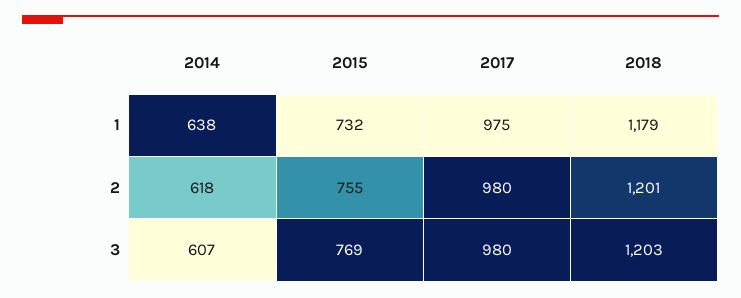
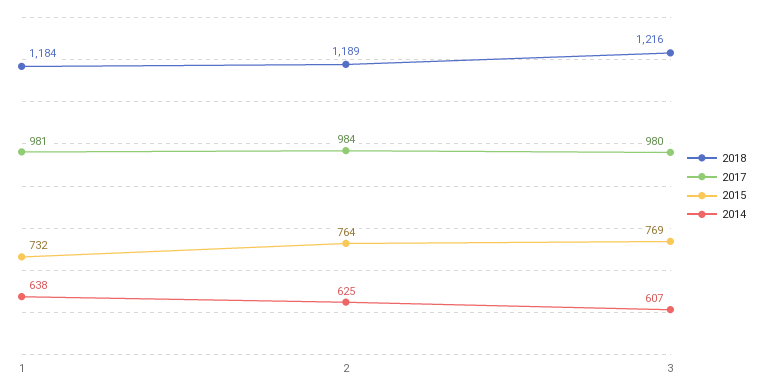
  {
    "2014": {
      "1": 638,
-     "2": 618,
+     "2": 625,
      "3": 607
    },
    "2015": {
      "1": 732,
-     "2": 755,
+     "2": 764,
      "3": 769
    },
    "2017": {
-     "1": 975,
+     "1": 981,
-     "2": 980,
+     "2": 984,
      "3": 980
    },
    "2018": {
-     "1": 1179,
+     "1": 1184,
-     "2": 1201,
+     "2": 1189,
-     "3": 1203
+     "3": 1216
    }
  }

